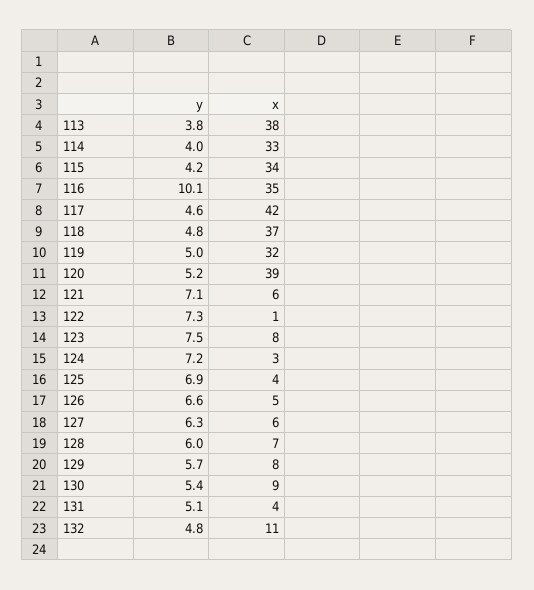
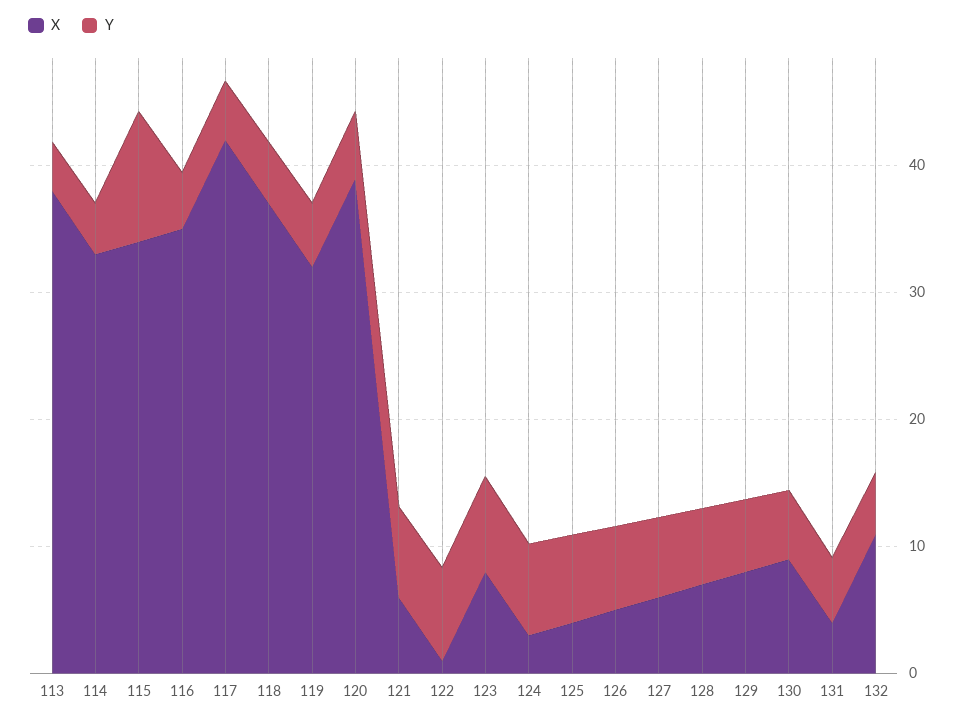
  {
    "y": {
      "113": 3.8,
      "114": 4,
-     "115": 4.2,
+     "115": 10,
-     "116": 10.1,
+     "116": 4,
      "117": 4.6,
      "118": 4.8,
      "119": 5,
      "120": 5.2,
      "121": 7.1,
      "122": 7.3,
      "123": 7.5,
      "124": 7.2,
      "125": 6.9,
      "126": 6.6,
      "127": 6.3,
      "128": 6,
      "129": 5.7,
      "130": 5.4,
      "131": 5.1,
      "132": 4.8
    },
    "x": {
      "113": 38,
      "114": 33,
      "115": 34,
      "116": 35,
      "117": 42,
      "118": 37,
      "119": 32,
      "120": 39,
      "121": 6,
      "122": 1,
      "123": 8,
      "124": 3,
      "125": 4,
      "126": 5,
      "127": 6,
      "128": 7,
      "129": 8,
      "130": 9,
      "131": 4,
      "132": 11
    }
  }

